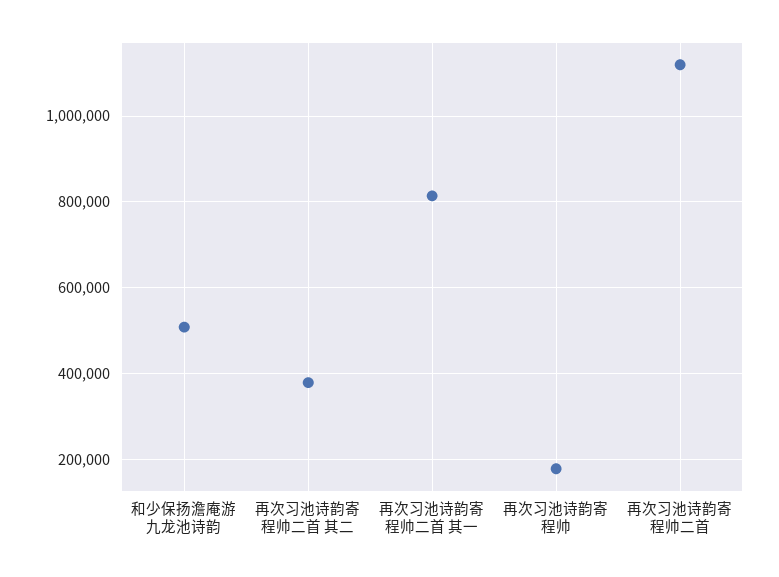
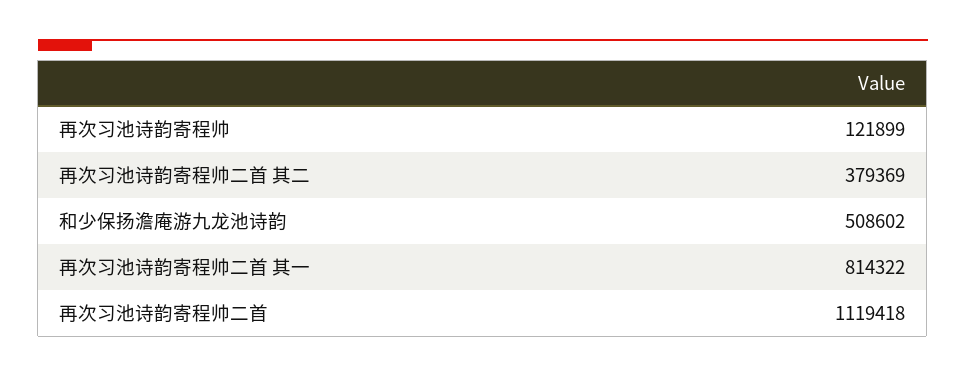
  {
    "和少保扬澹庵游九龙池诗韵": 508602,
    "再次习池诗韵寄程帅二首 其二": 379369,
    "再次习池诗韵寄程帅二首 其一": 814322,
-   "再次习池诗韵寄程帅": 180000,
+   "再次习池诗韵寄程帅": 121899,
    "再次习池诗韵寄程帅二首": 1119418
  }

